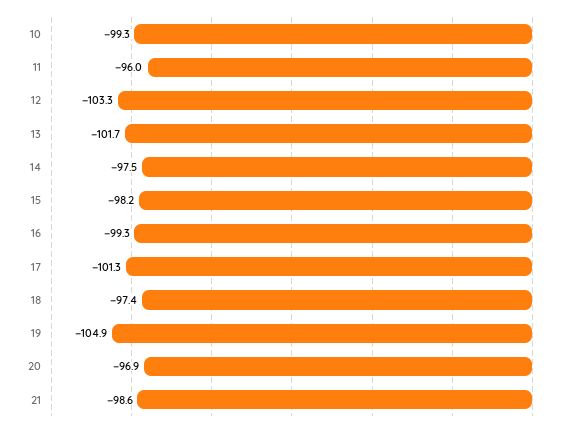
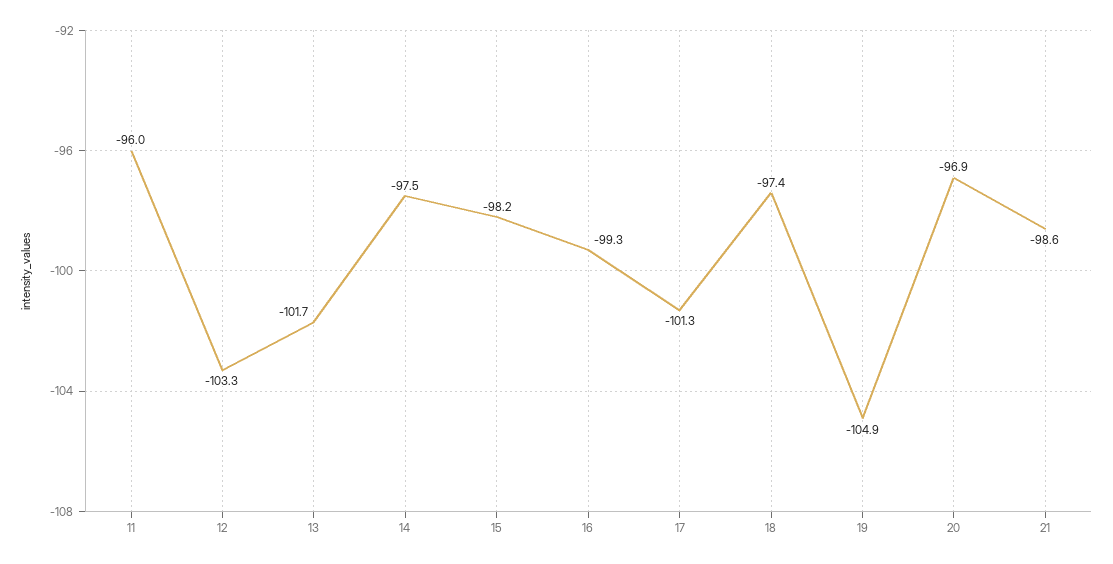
  {
-   "10": -99.3,
    "11": -96,
    "12": -103.3,
    "13": -101.7,
    "14": -97.5,
    "15": -98.2,
    "16": -99.3,
    "17": -101.3,
    "18": -97.4,
    "19": -104.9,
    "20": -96.9,
    "21": -98.6
  }

